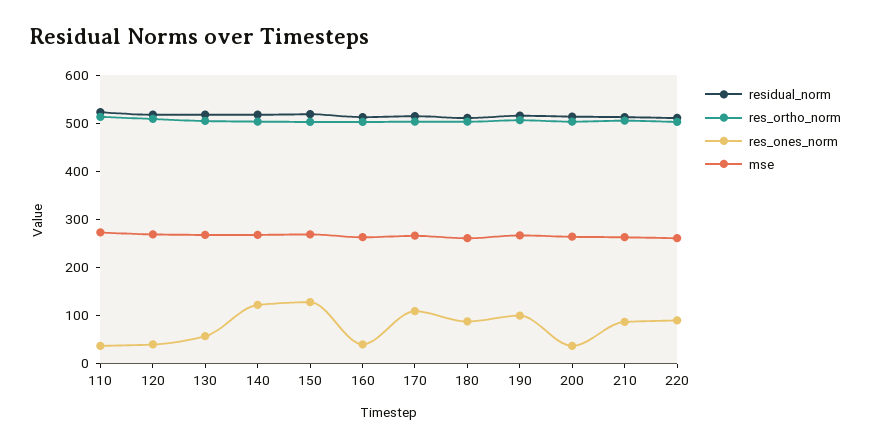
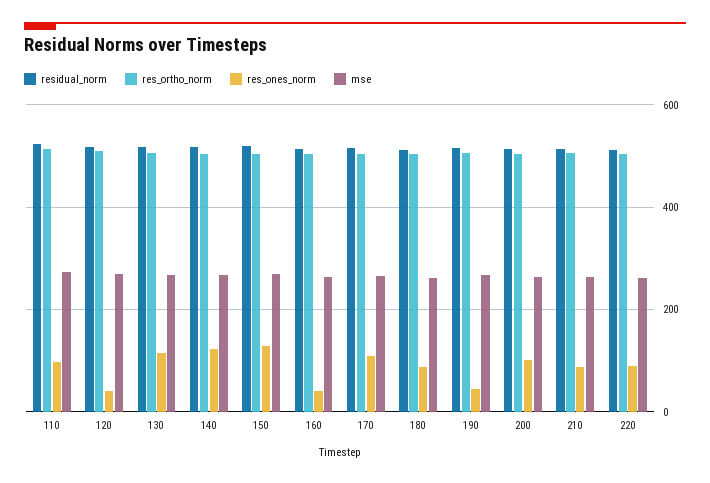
  {
    "residual_norm": {
      "110": 520,
      "120": 520,
      "130": 520,
      "140": 520,
      "150": 520,
      "160": 520,
      "170": 520,
      "180": 520,
      "190": 520,
      "200": 520,
      "210": 520,
      "220": 520
    },
    "res_ortho_norm": {
      "110": 520,
      "120": 500,
      "130": 500,
      "140": 500,
      "150": 500,
      "160": 500,
      "170": 500,
      "180": 500,
      "190": 500,
      "200": 500,
      "210": 500,
      "220": 500
    },
    "res_ones_norm": {
-     "110": 40,
+     "110": 100,
      "120": 40,
-     "130": 60,
+     "130": 120,
      "140": 120,
      "150": 120,
      "160": 40,
      "170": 100,
      "180": 80,
-     "190": 100,
+     "190": 40,
-     "200": 40,
+     "200": 100,
      "210": 80,
      "220": 100
    },
    "mse": {
      "110": 280,
      "120": 260,
      "130": 260,
      "140": 260,
      "150": 260,
      "160": 260,
      "170": 260,
      "180": 260,
      "190": 260,
      "200": 260,
      "210": 260,
      "220": 260
    }
  }

